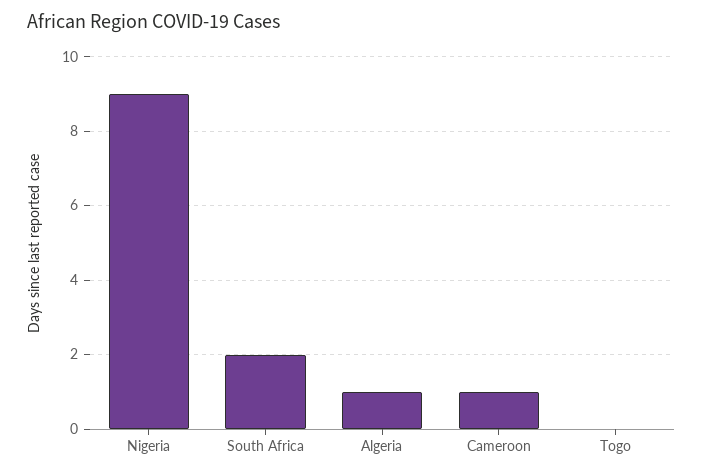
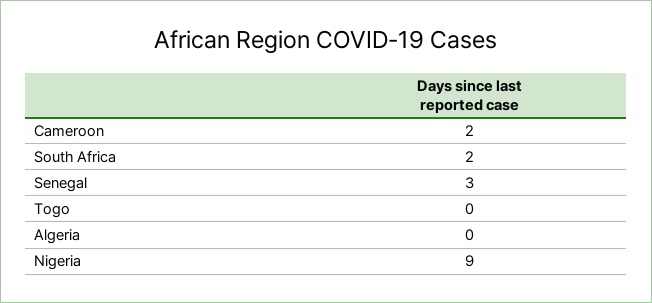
  {
    "Nigeria": 9,
    "South Africa": 2,
-   "Algeria": 1,
+   "Algeria": 0,
-   "Cameroon": 1,
+   "Cameroon": 2,
-   "Togo": 0
+   "Togo": 0,
+   "Senegal": 3
  }

